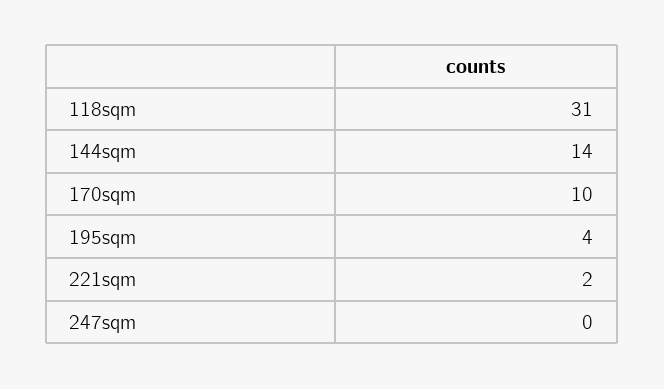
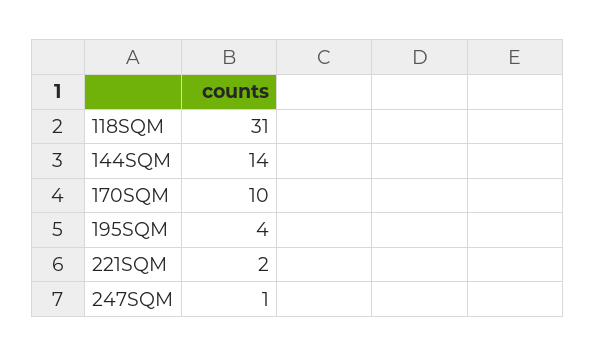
  {
    "118sqm": 31,
    "144sqm": 14,
    "170sqm": 10,
    "195sqm": 4,
    "221sqm": 2,
-   "247sqm": 0
+   "247sqm": 1
  }

